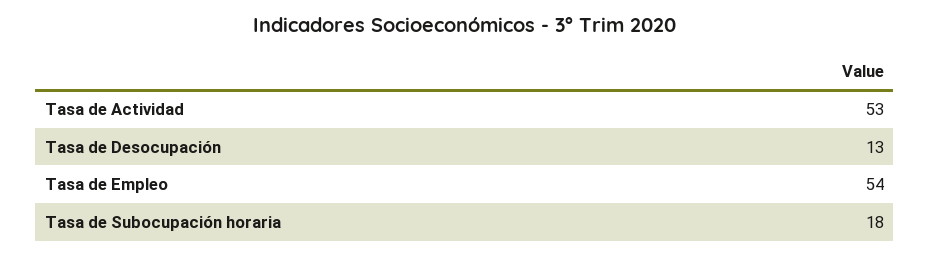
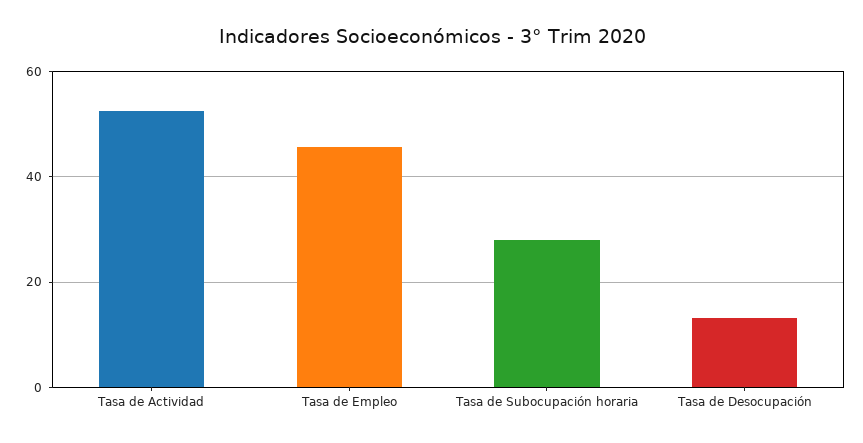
  {
    "Tasa de Actividad": 53,
    "Tasa de Desocupación": 13,
-   "Tasa de Empleo": 54,
+   "Tasa de Empleo": 46,
-   "Tasa de Subocupación horaria": 18
+   "Tasa de Subocupación horaria": 28
  }

